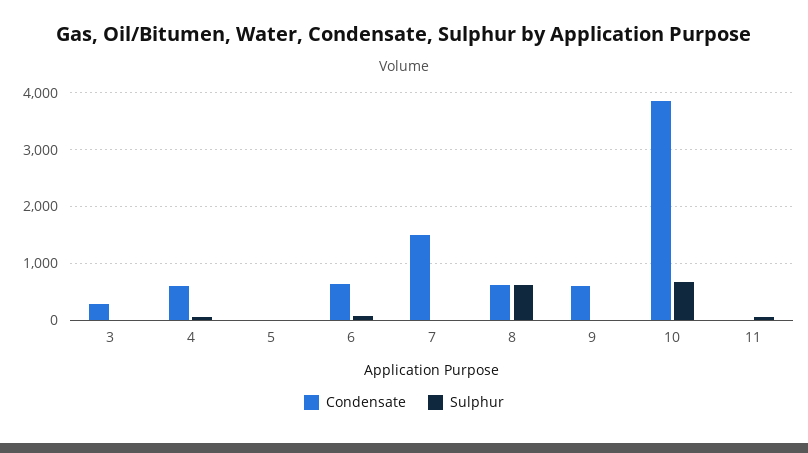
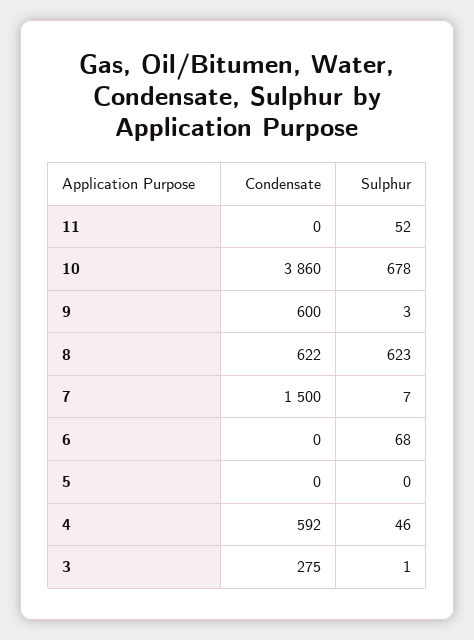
  {
    "Condensate": {
      "3": 275,
      "4": 592,
      "5": 0,
-     "6": 600,
+     "6": 0,
      "7": 1500,
      "8": 622,
      "9": 600,
      "10": 3860,
      "11": 0
    },
    "Sulphur": {
      "3": 1,
      "4": 46,
      "5": 0,
      "6": 68,
      "7": 7,
      "8": 623,
      "9": 3,
      "10": 678,
      "11": 52
    }
  }

